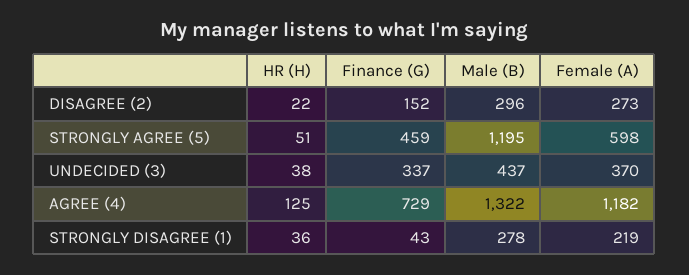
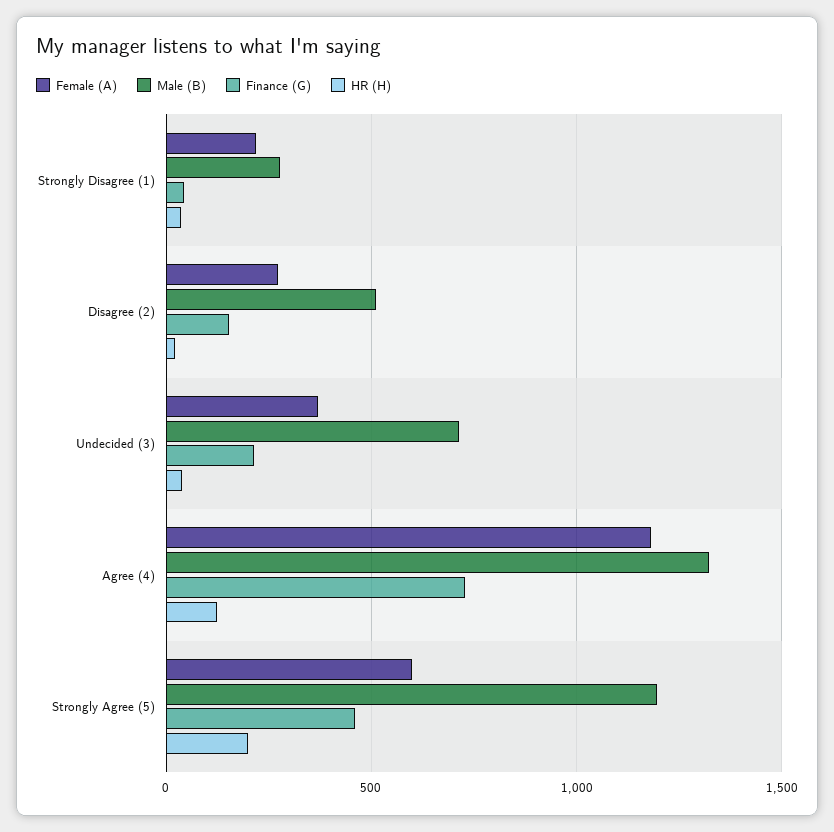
  {
    "HR (H)": {
      "DISAGREE (2)": 22,
-     "STRONGLY AGREE (5)": 51,
+     "STRONGLY AGREE (5)": 200,
      "UNDECIDED (3)": 38,
      "AGREE (4)": 125,
      "STRONGLY DISAGREE (1)": 36
    },
    "Finance (G)": {
      "DISAGREE (2)": 152,
      "STRONGLY AGREE (5)": 459,
-     "UNDECIDED (3)": 337,
+     "UNDECIDED (3)": 200,
      "AGREE (4)": 729,
      "STRONGLY DISAGREE (1)": 43
    },
    "Male (B)": {
-     "DISAGREE (2)": 296,
+     "DISAGREE (2)": 500,
      "STRONGLY AGREE (5)": 1195,
-     "UNDECIDED (3)": 437,
+     "UNDECIDED (3)": 700,
      "AGREE (4)": 1322,
      "STRONGLY DISAGREE (1)": 278
    },
    "Female (A)": {
      "DISAGREE (2)": 273,
      "STRONGLY AGREE (5)": 598,
      "UNDECIDED (3)": 370,
      "AGREE (4)": 1182,
      "STRONGLY DISAGREE (1)": 219
    }
  }

